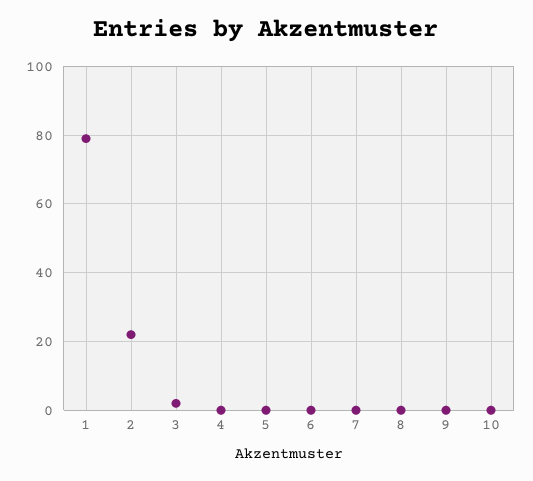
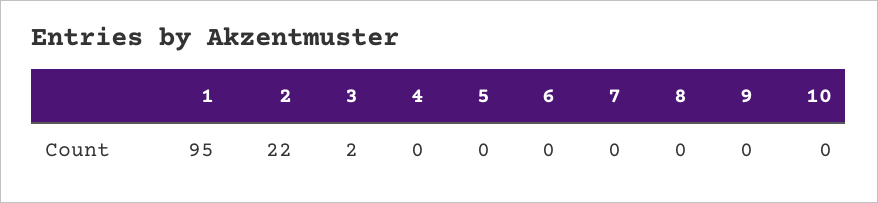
  {
-   "1": 80,
+   "1": 95,
    "2": 22,
    "3": 2,
    "4": 0,
    "5": 0,
    "6": 0,
    "7": 0,
    "8": 0,
    "9": 0,
    "10": 0
  }

